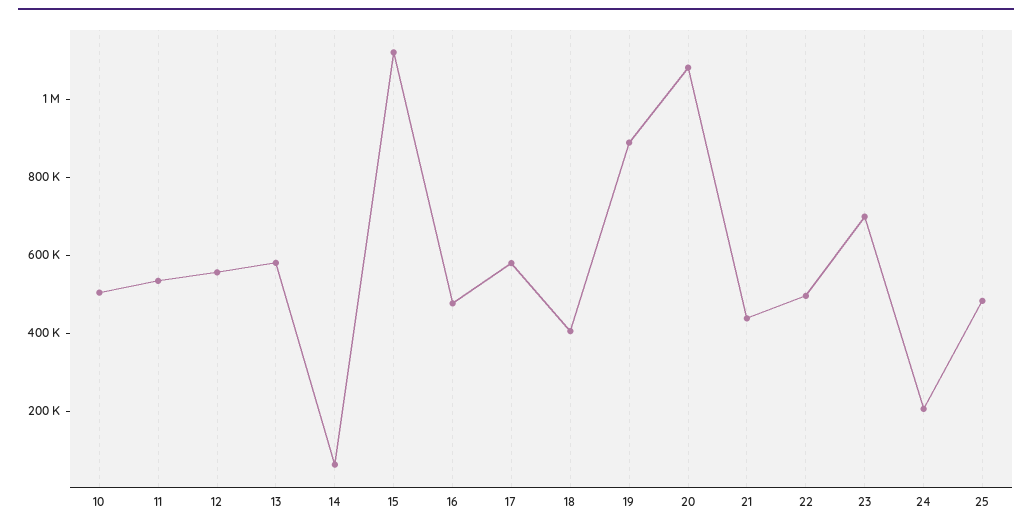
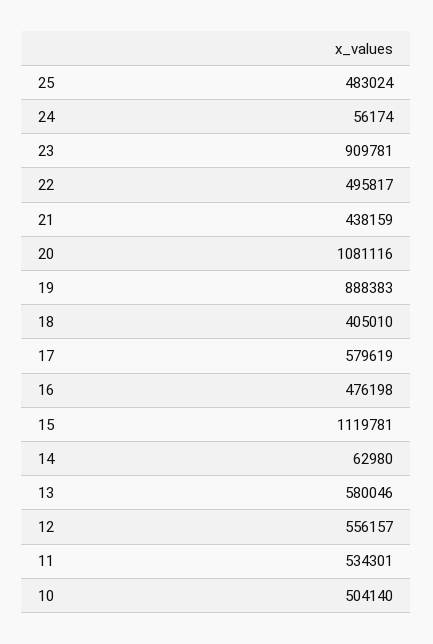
  {
    "10": 504140,
    "11": 534301,
    "12": 556157,
    "13": 580046,
    "14": 62980,
    "15": 1119781,
    "16": 476198,
    "17": 579619,
    "18": 405010,
    "19": 888383,
    "20": 1081116,
    "21": 438159,
    "22": 495817,
-   "23": 700000,
+   "23": 909781,
-   "24": 200000,
+   "24": 56174,
    "25": 483024
  }

